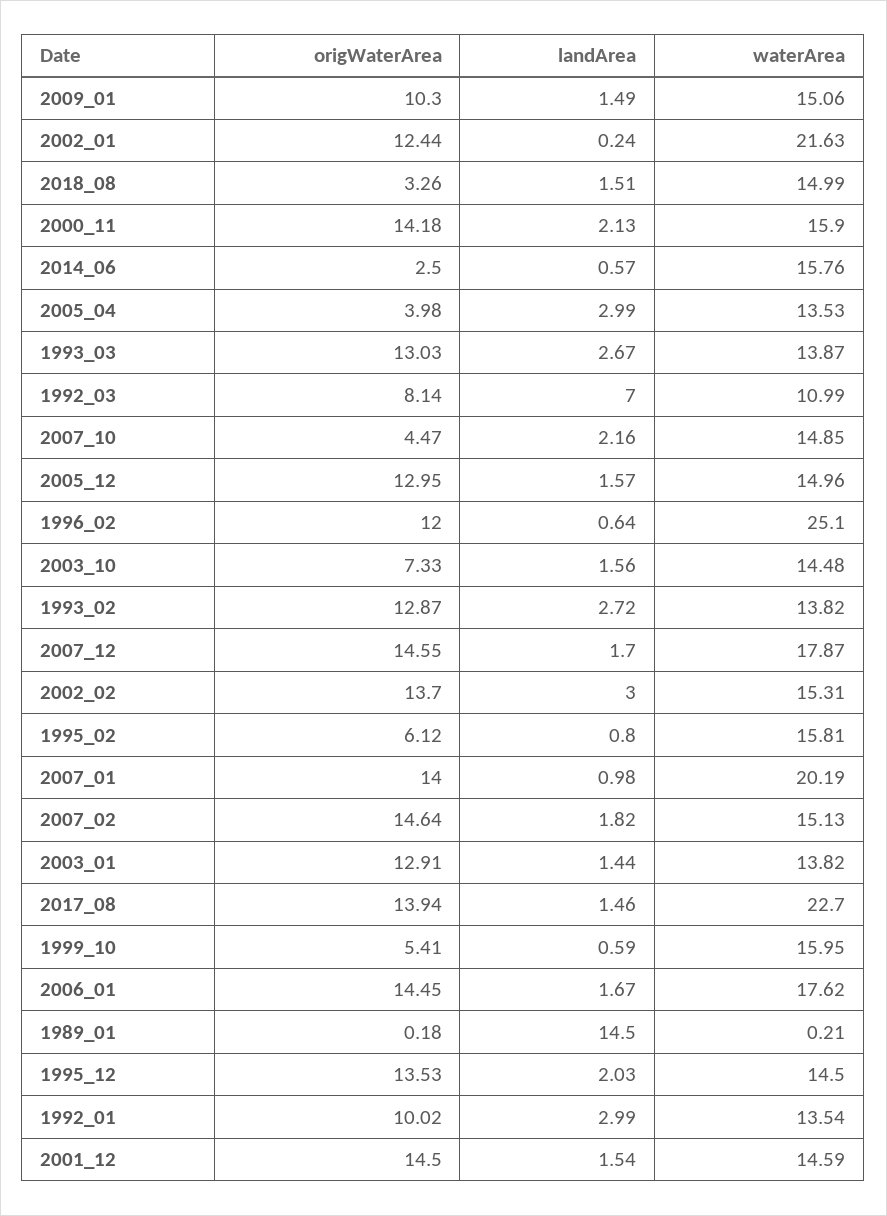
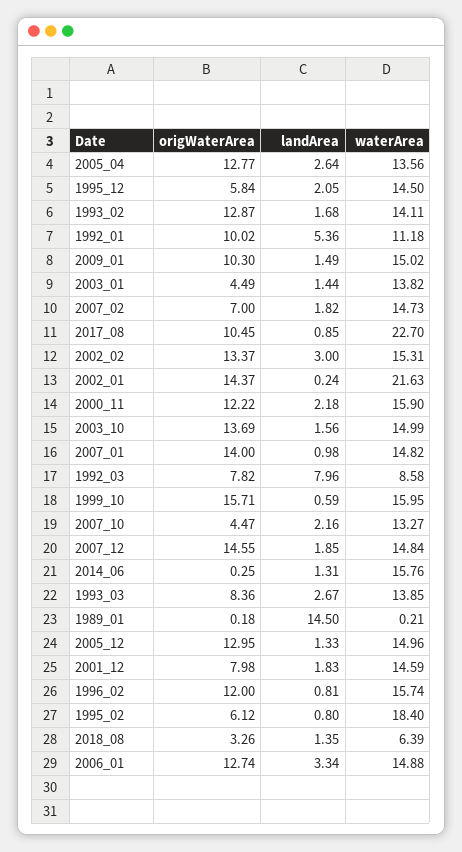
  {
    "origWaterArea": {
      "2009_01": 10.3,
-     "2002_01": 12.44,
+     "2002_01": 14.37,
      "2018_08": 3.26,
-     "2000_11": 14.18,
+     "2000_11": 12.22,
-     "2014_06": 2.5,
+     "2014_06": 0.25,
-     "2005_04": 3.98,
+     "2005_04": 12.77,
-     "1993_03": 13.03,
+     "1993_03": 8.36,
-     "1992_03": 8.14,
+     "1992_03": 7.82,
      "2007_10": 4.47,
      "2005_12": 12.95,
      "1996_02": 12,
-     "2003_10": 7.33,
+     "2003_10": 13.69,
      "1993_02": 12.87,
      "2007_12": 14.55,
-     "2002_02": 13.7,
+     "2002_02": 13.37,
      "1995_02": 6.12,
      "2007_01": 14,
-     "2007_02": 14.64,
+     "2007_02": 7,
-     "2003_01": 12.91,
+     "2003_01": 4.49,
-     "2017_08": 13.94,
+     "2017_08": 10.45,
-     "1999_10": 5.41,
+     "1999_10": 15.71,
-     "2006_01": 14.45,
+     "2006_01": 12.74,
      "1989_01": 0.18,
-     "1995_12": 13.53,
+     "1995_12": 5.84,
      "1992_01": 10.02,
-     "2001_12": 14.5
+     "2001_12": 7.98
    },
    "landArea": {
      "2009_01": 1.49,
      "2002_01": 0.24,
-     "2018_08": 1.51,
+     "2018_08": 1.35,
-     "2000_11": 2.13,
+     "2000_11": 2.18,
-     "2014_06": 0.57,
+     "2014_06": 1.31,
-     "2005_04": 2.99,
+     "2005_04": 2.64,
      "1993_03": 2.67,
-     "1992_03": 7,
+     "1992_03": 7.96,
      "2007_10": 2.16,
-     "2005_12": 1.57,
+     "2005_12": 1.33,
-     "1996_02": 0.64,
+     "1996_02": 0.81,
      "2003_10": 1.56,
-     "1993_02": 2.72,
+     "1993_02": 1.68,
-     "2007_12": 1.7,
+     "2007_12": 1.85,
      "2002_02": 3,
      "1995_02": 0.8,
      "2007_01": 0.98,
      "2007_02": 1.82,
      "2003_01": 1.44,
-     "2017_08": 1.46,
+     "2017_08": 0.85,
      "1999_10": 0.59,
-     "2006_01": 1.67,
+     "2006_01": 3.34,
      "1989_01": 14.5,
-     "1995_12": 2.03,
+     "1995_12": 2.05,
-     "1992_01": 2.99,
+     "1992_01": 5.36,
-     "2001_12": 1.54
+     "2001_12": 1.83
    },
    "waterArea": {
-     "2009_01": 15.06,
+     "2009_01": 15.02,
      "2002_01": 21.63,
-     "2018_08": 14.99,
+     "2018_08": 6.39,
      "2000_11": 15.9,
      "2014_06": 15.76,
-     "2005_04": 13.53,
+     "2005_04": 13.56,
-     "1993_03": 13.87,
+     "1993_03": 13.85,
-     "1992_03": 10.99,
+     "1992_03": 8.58,
-     "2007_10": 14.85,
+     "2007_10": 13.27,
      "2005_12": 14.96,
-     "1996_02": 25.1,
+     "1996_02": 15.74,
-     "2003_10": 14.48,
+     "2003_10": 14.99,
-     "1993_02": 13.82,
+     "1993_02": 14.11,
-     "2007_12": 17.87,
+     "2007_12": 14.84,
      "2002_02": 15.31,
-     "1995_02": 15.81,
+     "1995_02": 18.4,
-     "2007_01": 20.19,
+     "2007_01": 14.82,
-     "2007_02": 15.13,
+     "2007_02": 14.73,
      "2003_01": 13.82,
      "2017_08": 22.7,
      "1999_10": 15.95,
-     "2006_01": 17.62,
+     "2006_01": 14.88,
      "1989_01": 0.21,
      "1995_12": 14.5,
-     "1992_01": 13.54,
+     "1992_01": 11.18,
      "2001_12": 14.59
    }
  }

